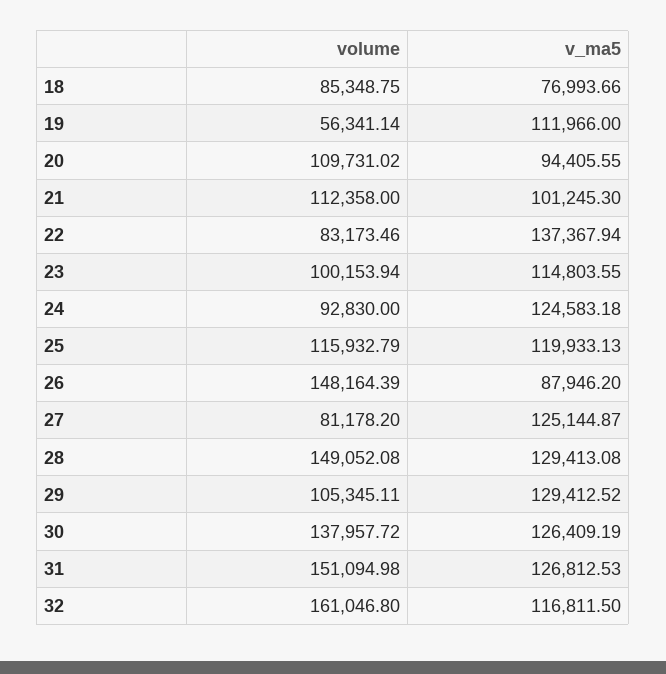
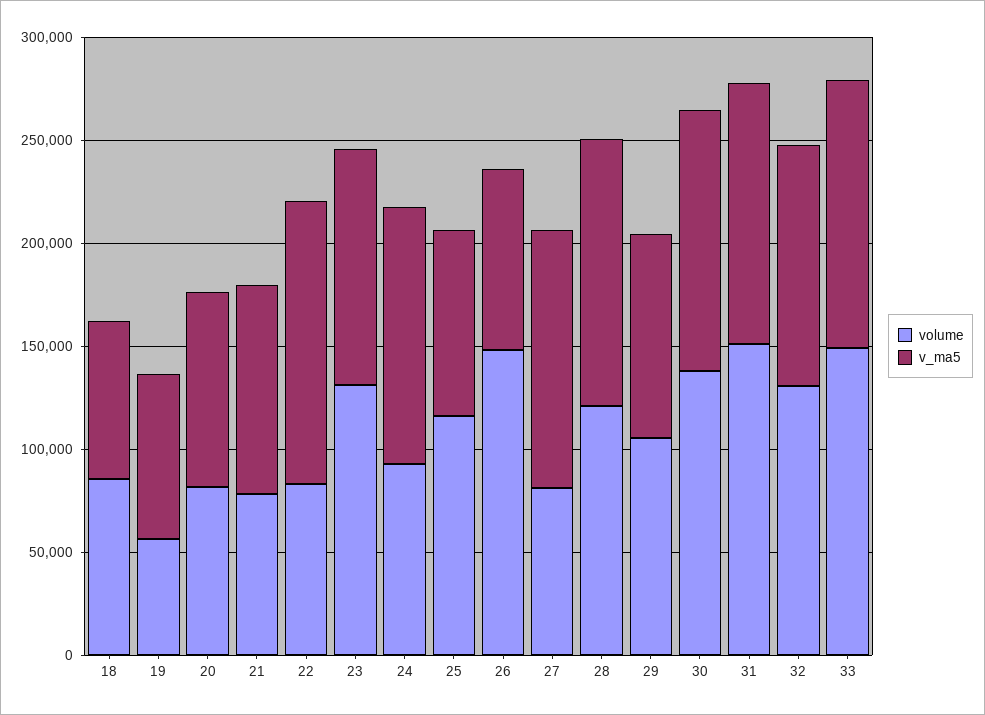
  {
    "volume": {
      "18": 85348.75,
      "19": 56341.14,
-     "20": 109731.02,
+     "20": 80000,
-     "21": 112358,
+     "21": 80000,
      "22": 83173.46,
-     "23": 100153.94,
+     "23": 130000,
      "24": 92830,
      "25": 115932.79,
      "26": 148164.39,
      "27": 81178.2,
-     "28": 149052.08,
+     "28": 120000,
      "29": 105345.11,
      "30": 137957.72,
      "31": 151094.98,
-     "32": 161046.8
+     "32": 130000,
+     "33": 150000
    },
    "v_ma5": {
      "18": 76993.66,
-     "19": 111966,
+     "19": 80000,
      "20": 94405.55,
      "21": 101245.3,
      "22": 137367.94,
      "23": 114803.55,
      "24": 124583.18,
-     "25": 119933.13,
+     "25": 90000,
      "26": 87946.2,
      "27": 125144.87,
      "28": 129413.08,
-     "29": 129412.52,
+     "29": 100000,
      "30": 126409.19,
      "31": 126812.53,
-     "32": 116811.5
+     "32": 116811.5,
+     "33": 130000
    }
  }

